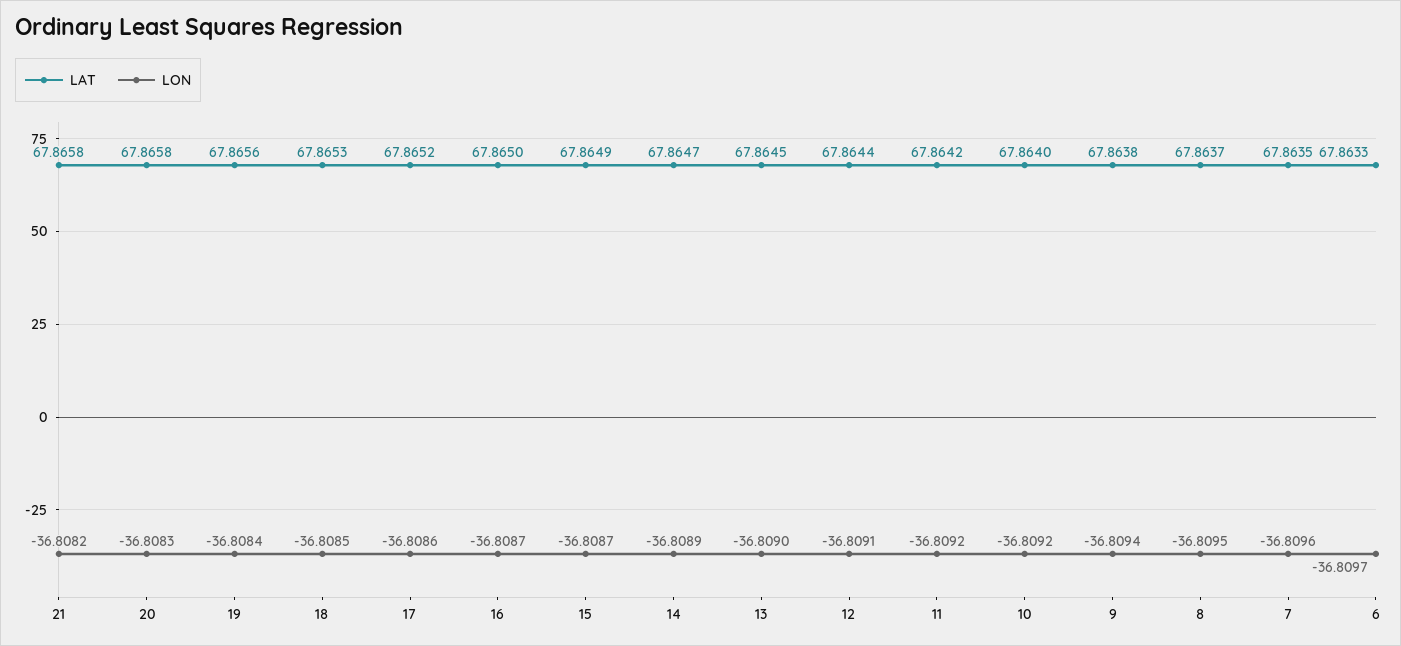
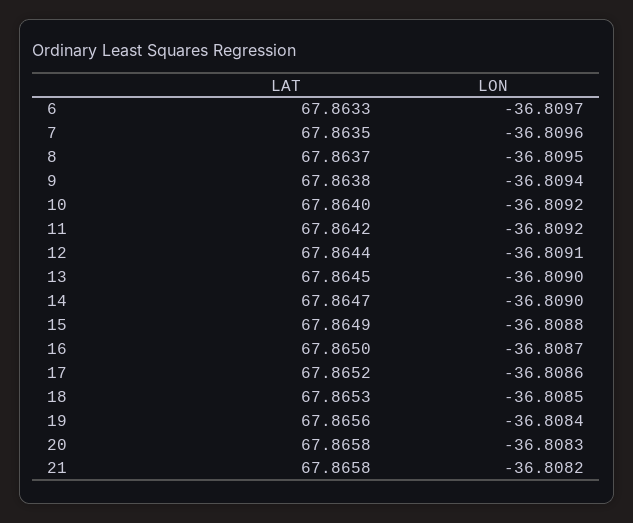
  {
    "LAT": {
      "21": 67.8658,
      "20": 67.8658,
      "19": 67.8656,
      "18": 67.8653,
      "17": 67.8652,
      "16": 67.865,
      "15": 67.8649,
      "14": 67.8647,
      "13": 67.8645,
      "12": 67.8644,
      "11": 67.8642,
      "10": 67.864,
      "9": 67.8638,
      "8": 67.8637,
      "7": 67.8635,
      "6": 67.8633
    },
    "LON": {
      "21": -36.8082,
      "20": -36.8083,
      "19": -36.8084,
      "18": -36.8085,
      "17": -36.8086,
      "16": -36.8087,
-     "15": -36.8087,
+     "15": -36.8088,
-     "14": -36.8089,
+     "14": -36.809,
      "13": -36.809,
      "12": -36.8091,
      "11": -36.8092,
      "10": -36.8092,
      "9": -36.8094,
      "8": -36.8095,
      "7": -36.8096,
      "6": -36.8097
    }
  }

